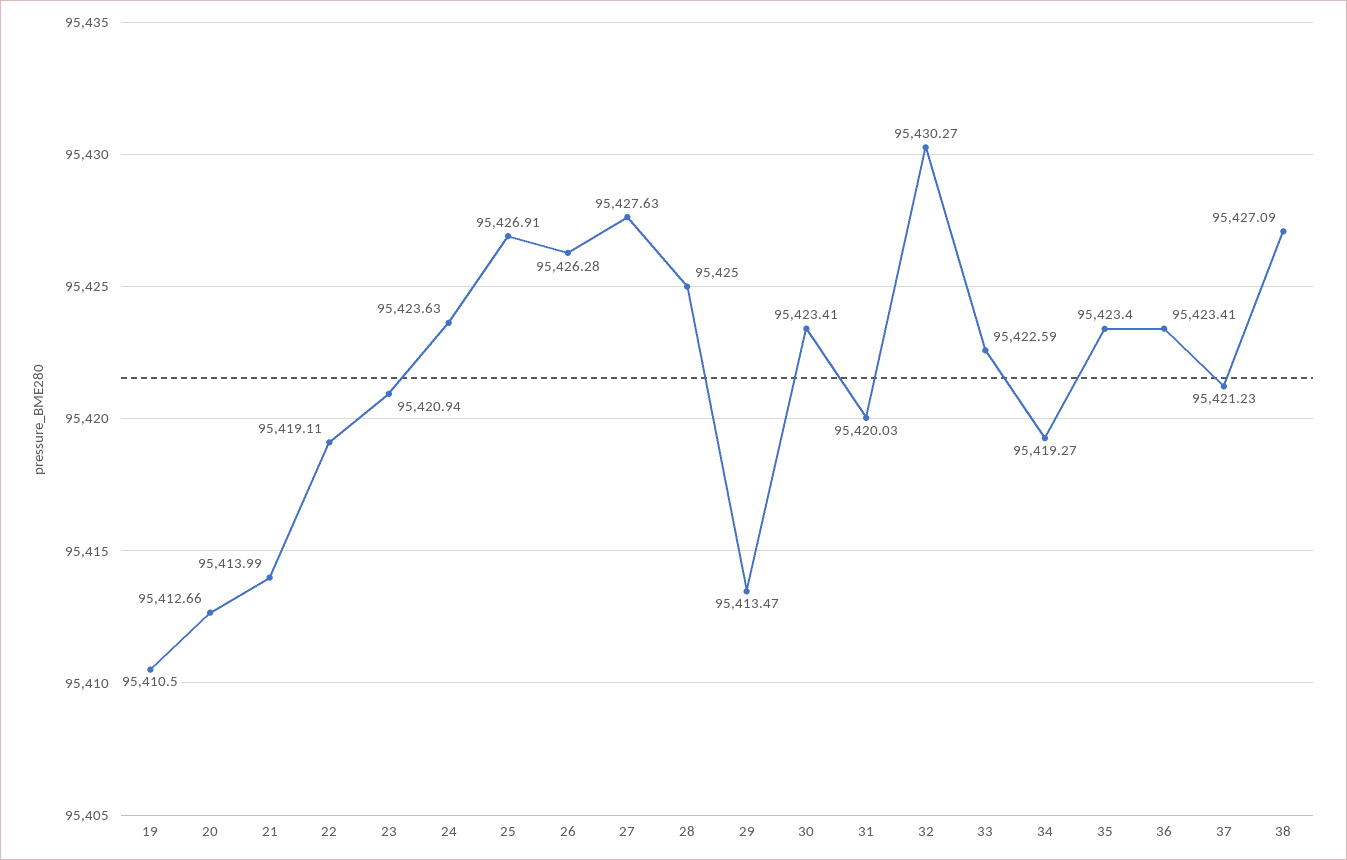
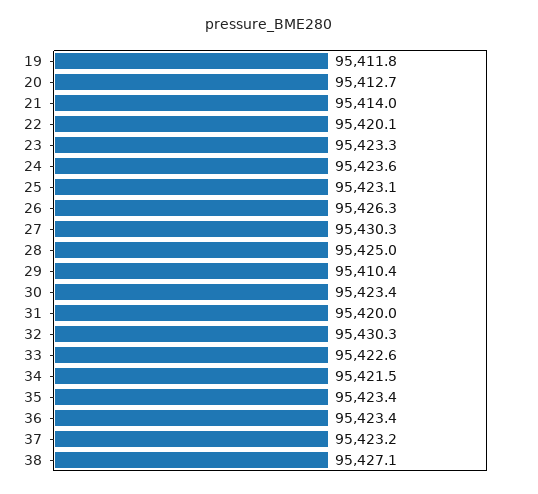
  {
-   "19": 95410.5,
+   "19": 95411.8,
    "20": 95412.66,
    "21": 95413.99,
-   "22": 95419.11,
+   "22": 95420.1,
-   "23": 95420.94,
+   "23": 95423.3,
    "24": 95423.63,
-   "25": 95426.91,
+   "25": 95423.1,
    "26": 95426.28,
-   "27": 95427.63,
+   "27": 95430.3,
    "28": 95425,
-   "29": 95413.47,
+   "29": 95410.4,
    "30": 95423.41,
    "31": 95420.03,
    "32": 95430.27,
    "33": 95422.59,
-   "34": 95419.27,
+   "34": 95421.5,
    "35": 95423.4,
    "36": 95423.41,
-   "37": 95421.23,
+   "37": 95423.2,
    "38": 95427.09
  }

